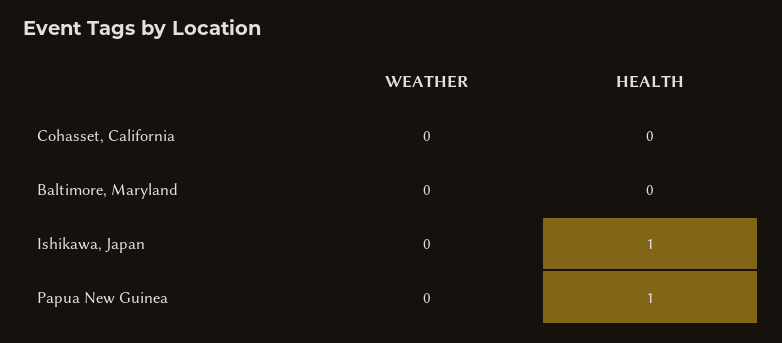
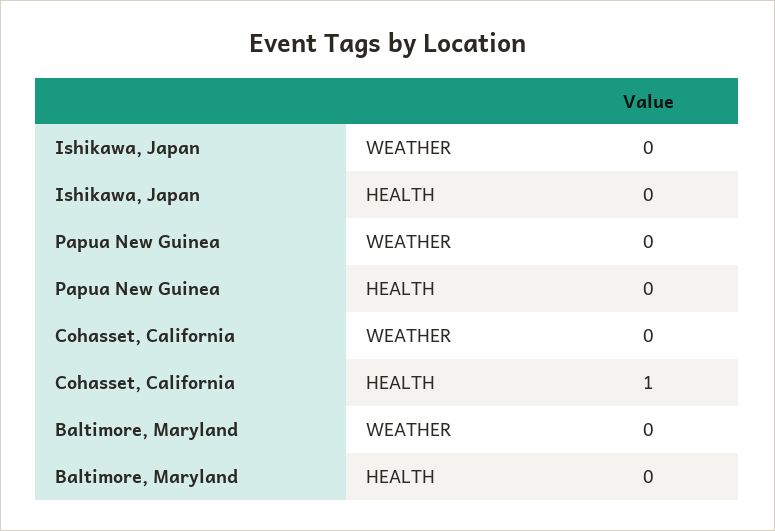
  {
    "WEATHER": {
      "Cohasset, California": 0,
      "Baltimore, Maryland": 0,
      "Ishikawa, Japan": 0,
      "Papua New Guinea": 0
    },
    "HEALTH": {
-     "Cohasset, California": 0,
+     "Cohasset, California": 1,
      "Baltimore, Maryland": 0,
-     "Ishikawa, Japan": 1,
+     "Ishikawa, Japan": 0,
-     "Papua New Guinea": 1
+     "Papua New Guinea": 0
    }
  }

